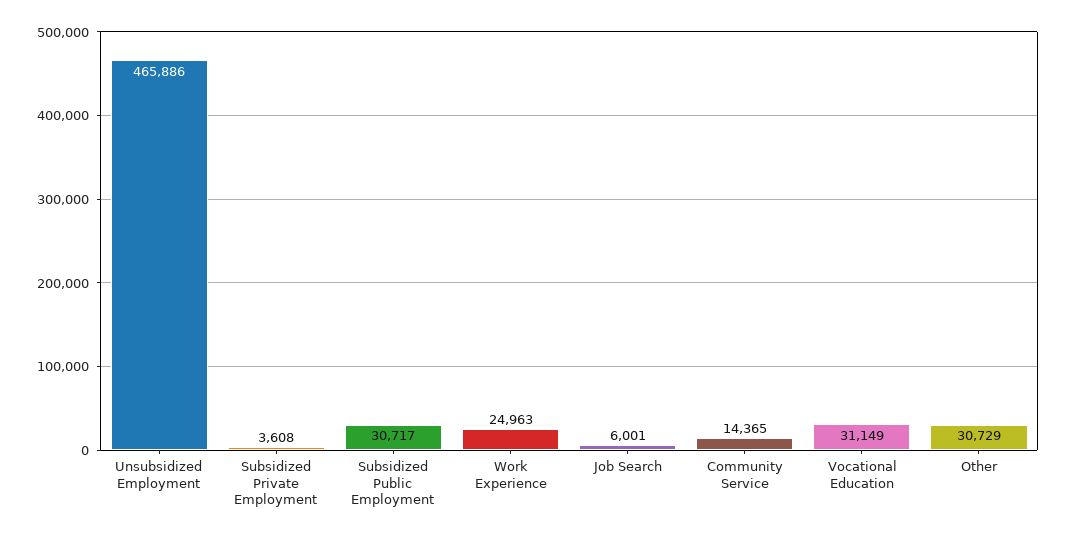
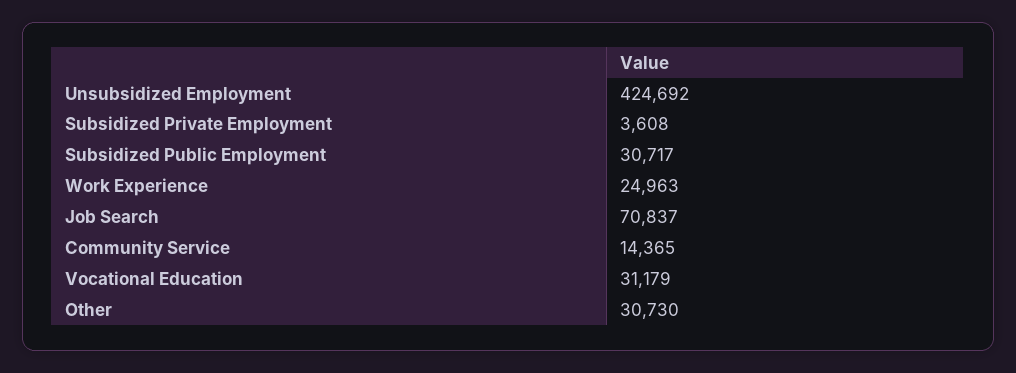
  {
-   "Unsubsidized Employment": 465886,
+   "Unsubsidized Employment": 424692,
    "Subsidized Private Employment": 3608,
    "Subsidized Public Employment": 30717,
    "Work Experience": 24963,
-   "Job Search": 6001,
+   "Job Search": 70837,
    "Community Service": 14365,
-   "Vocational Education": 31149,
+   "Vocational Education": 31179,
-   "Other": 30729
+   "Other": 30730
  }

